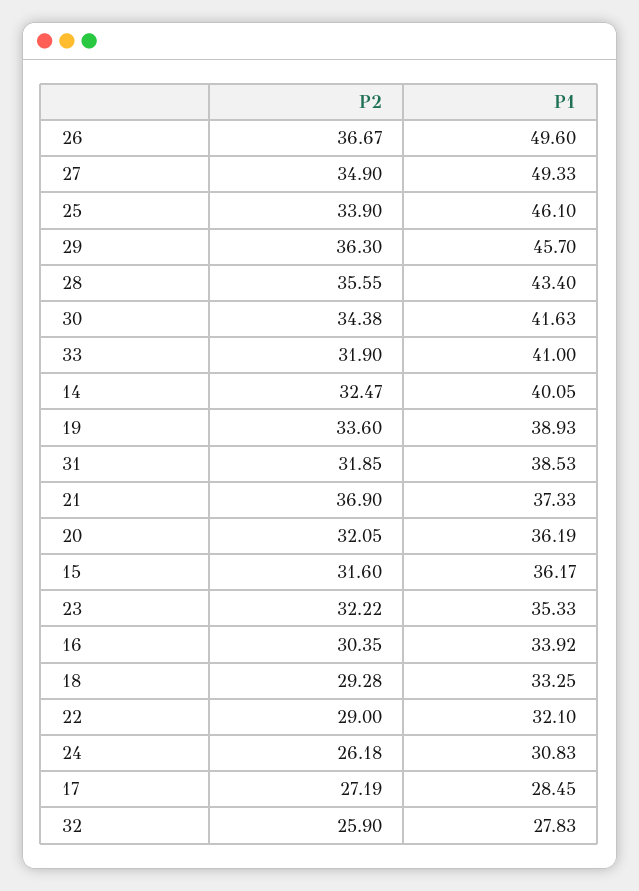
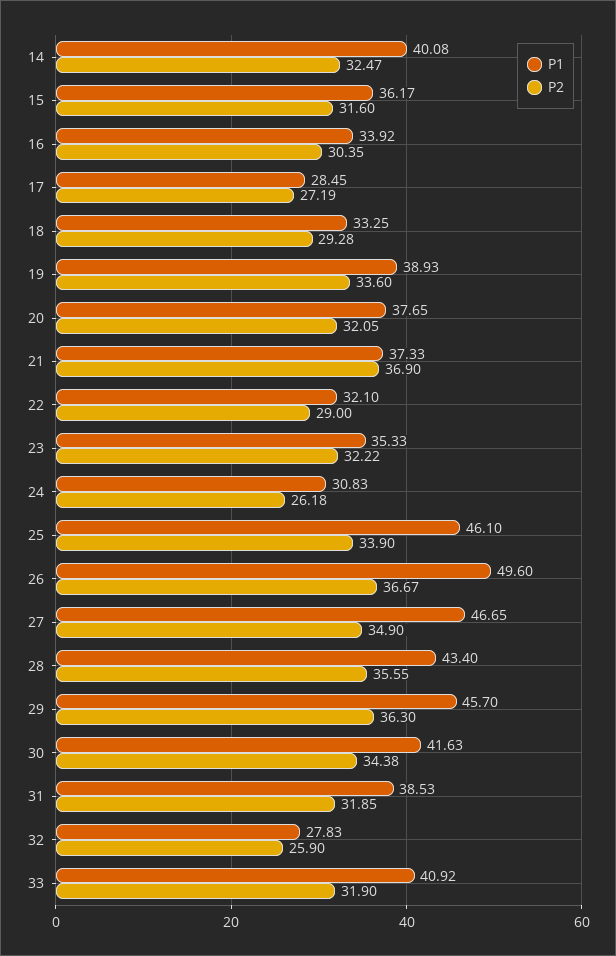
  {
    "P2": {
      "26": 36.67,
      "27": 34.9,
      "25": 33.9,
      "29": 36.3,
      "28": 35.55,
      "30": 34.38,
      "33": 31.9,
      "14": 32.47,
      "19": 33.6,
      "31": 31.85,
      "21": 36.9,
      "20": 32.05,
      "15": 31.6,
      "23": 32.22,
      "16": 30.35,
      "18": 29.28,
      "22": 29,
      "24": 26.18,
      "17": 27.19,
      "32": 25.9
    },
    "P1": {
      "26": 49.6,
-     "27": 49.33,
+     "27": 46.65,
      "25": 46.1,
      "29": 45.7,
      "28": 43.4,
      "30": 41.63,
-     "33": 41,
+     "33": 40.92,
-     "14": 40.05,
+     "14": 40.08,
      "19": 38.93,
      "31": 38.53,
      "21": 37.33,
-     "20": 36.19,
+     "20": 37.65,
      "15": 36.17,
      "23": 35.33,
      "16": 33.92,
      "18": 33.25,
      "22": 32.1,
      "24": 30.83,
      "17": 28.45,
      "32": 27.83
    }
  }

